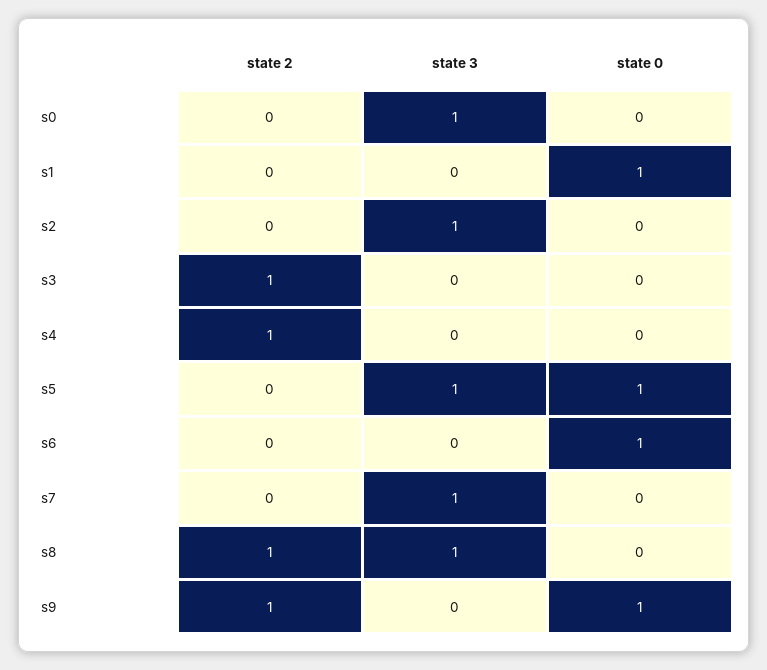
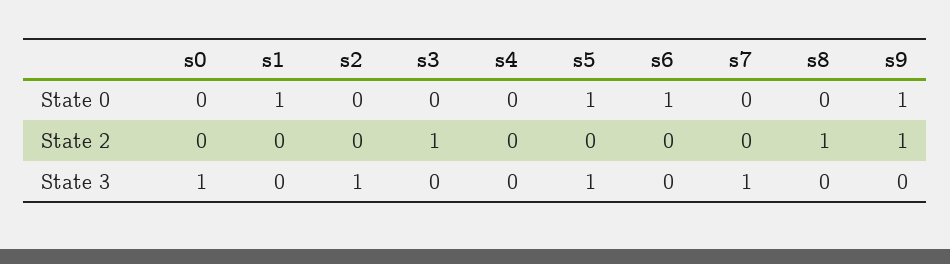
  {
    "state 2": {
      "s0": 0,
      "s1": 0,
      "s2": 0,
      "s3": 1,
-     "s4": 1,
+     "s4": 0,
      "s5": 0,
      "s6": 0,
      "s7": 0,
      "s8": 1,
      "s9": 1
    },
    "state 3": {
      "s0": 1,
      "s1": 0,
      "s2": 1,
      "s3": 0,
      "s4": 0,
      "s5": 1,
      "s6": 0,
      "s7": 1,
-     "s8": 1,
+     "s8": 0,
      "s9": 0
    },
    "state 0": {
      "s0": 0,
      "s1": 1,
      "s2": 0,
      "s3": 0,
      "s4": 0,
      "s5": 1,
      "s6": 1,
      "s7": 0,
      "s8": 0,
      "s9": 1
    }
  }

